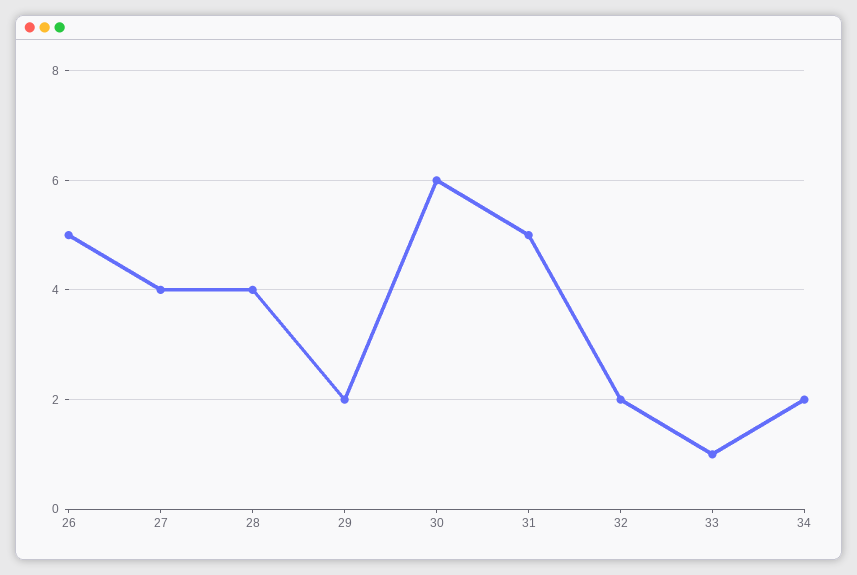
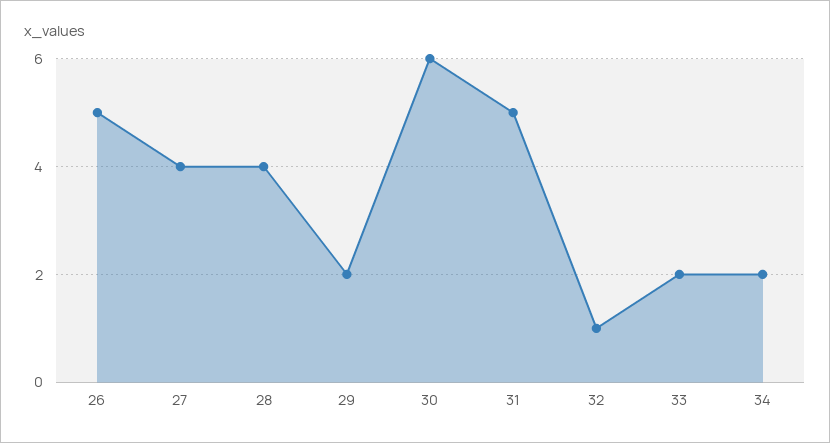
  {
    "26": 5,
    "27": 4,
    "28": 4,
    "29": 2,
    "30": 6,
    "31": 5,
-   "32": 2,
+   "32": 1,
-   "33": 1,
+   "33": 2,
    "34": 2
  }

